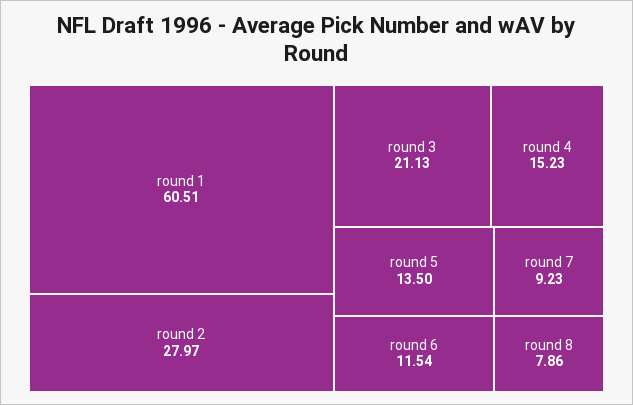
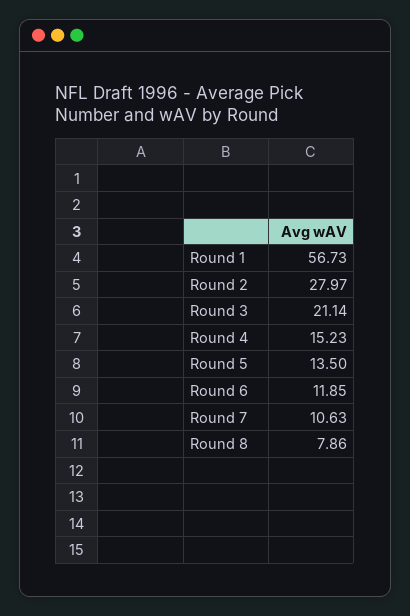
  {
-   "round 1": 60.51,
+   "round 1": 56.73,
    "round 2": 27.97,
-   "round 3": 21.13,
+   "round 3": 21.14,
    "round 4": 15.23,
    "round 5": 13.5,
-   "round 6": 11.54,
+   "round 6": 11.85,
-   "round 7": 9.23,
+   "round 7": 10.63,
    "round 8": 7.86
  }

